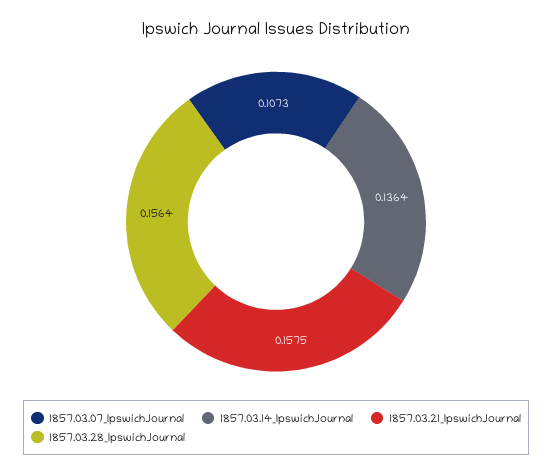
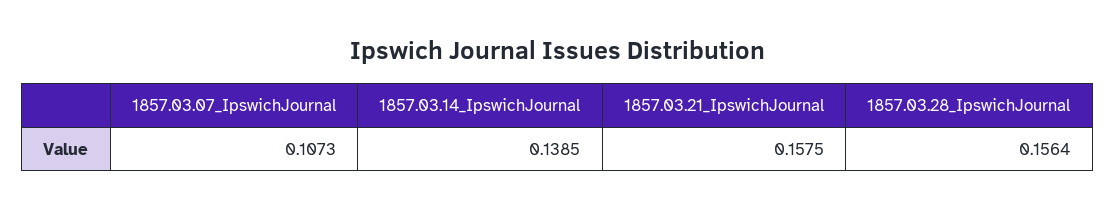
  {
    "1857.03.07_IpswichJournal": 0.1073,
-   "1857.03.14_IpswichJournal": 0.1364,
+   "1857.03.14_IpswichJournal": 0.1385,
    "1857.03.21_IpswichJournal": 0.1575,
    "1857.03.28_IpswichJournal": 0.1564
  }

